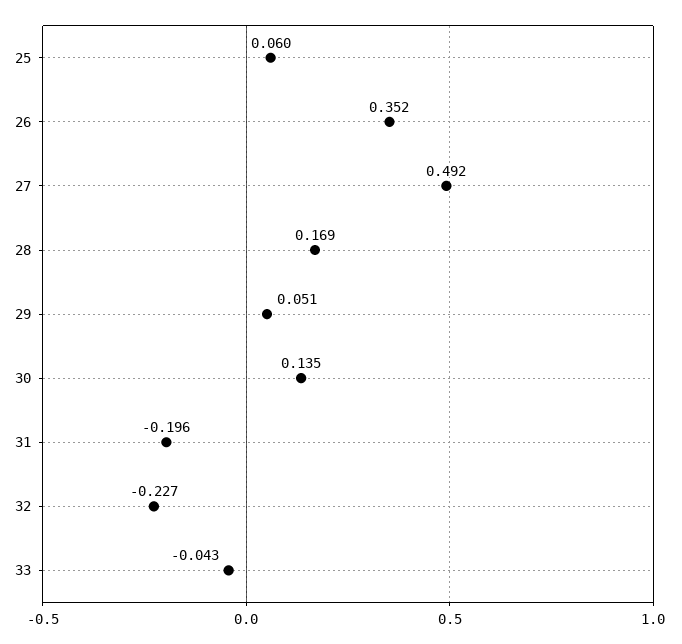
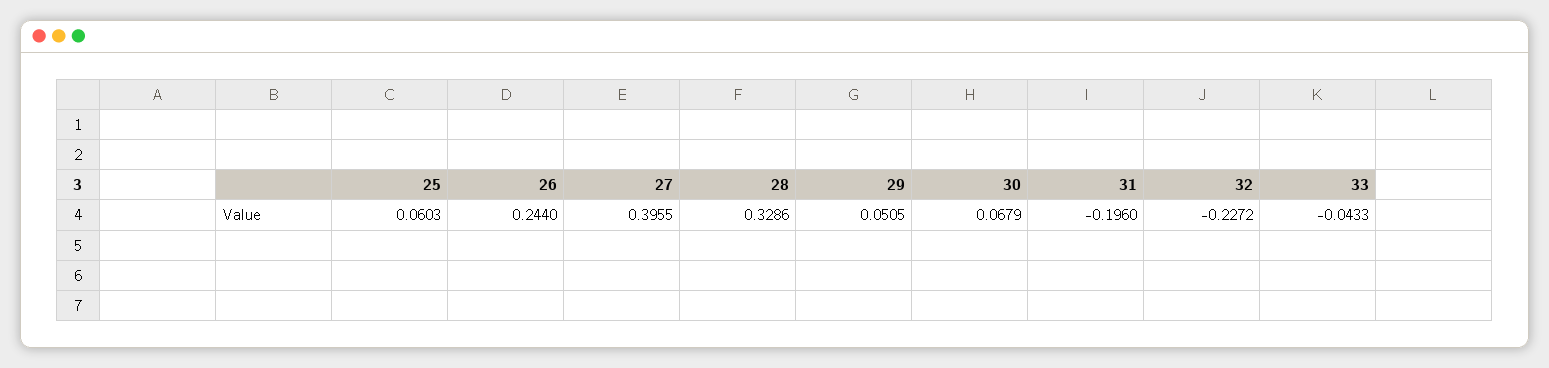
  {
    "25": 0.0603,
-   "26": 0.352,
+   "26": 0.244,
-   "27": 0.492,
+   "27": 0.3955,
-   "28": 0.169,
+   "28": 0.3286,
    "29": 0.0505,
-   "30": 0.135,
+   "30": 0.0679,
    "31": -0.196,
    "32": -0.2272,
    "33": -0.0433
  }

